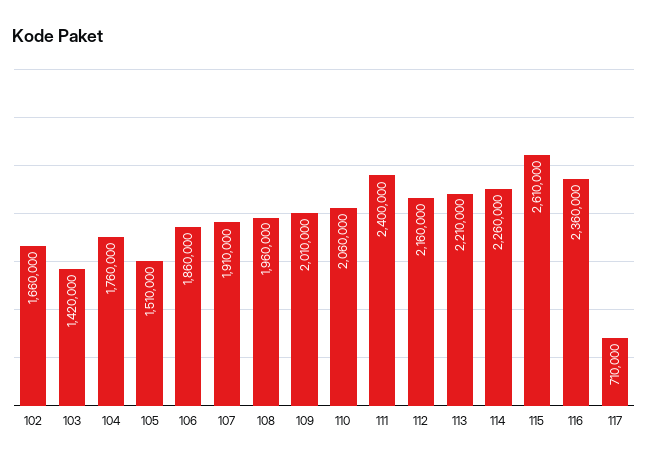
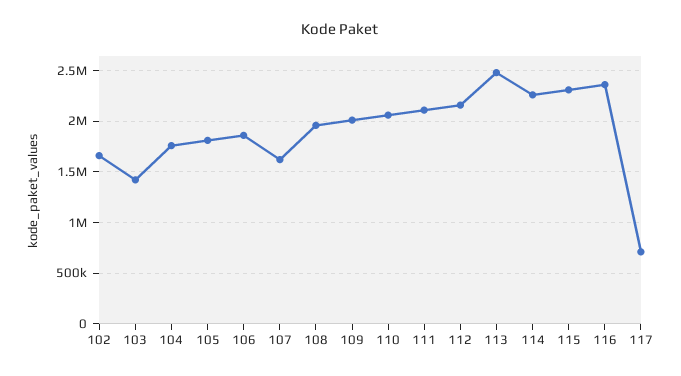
  {
    "102": 1660000,
    "103": 1420000,
    "104": 1760000,
-   "105": 1510000,
+   "105": 1800000,
    "106": 1860000,
-   "107": 1910000,
+   "107": 1600000,
    "108": 1960000,
    "109": 2010000,
    "110": 2060000,
-   "111": 2400000,
+   "111": 2100000,
    "112": 2160000,
-   "113": 2210000,
+   "113": 2500000,
    "114": 2260000,
-   "115": 2610000,
+   "115": 2300000,
    "116": 2360000,
    "117": 710000
  }

